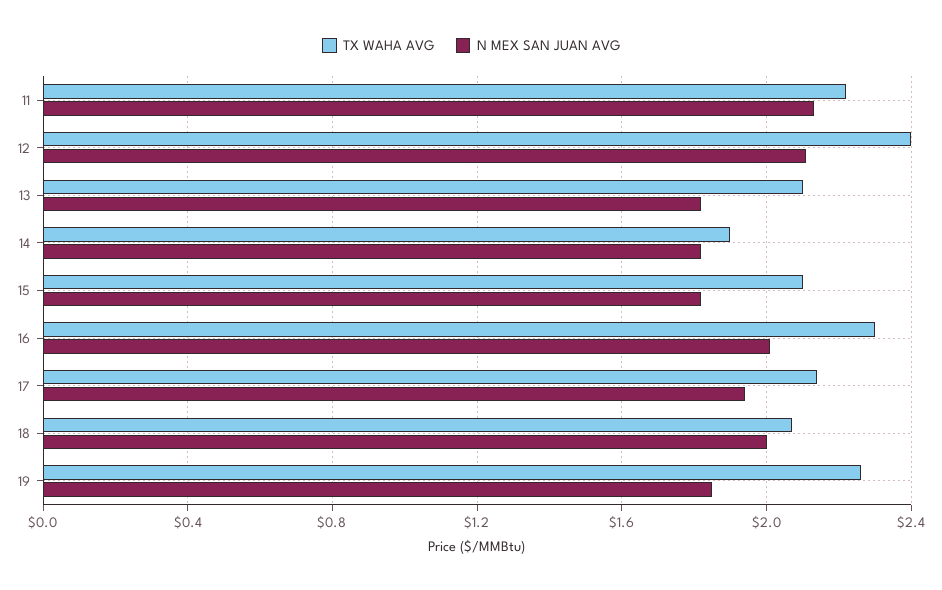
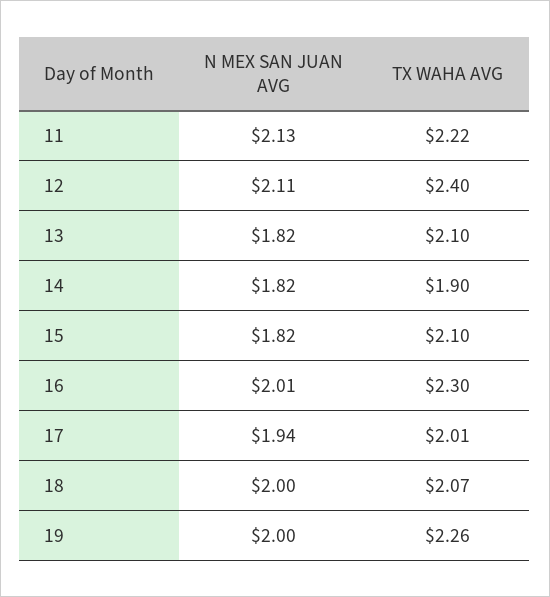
  {
    "TX WAHA AVG": {
      "11": 2.22,
      "12": 2.4,
      "13": 2.1,
      "14": 1.9,
      "15": 2.1,
      "16": 2.3,
-     "17": 2.15,
+     "17": 2.01,
      "18": 2.07,
      "19": 2.26
    },
    "N MEX SAN JUAN AVG": {
      "11": 2.13,
      "12": 2.11,
      "13": 1.82,
      "14": 1.82,
      "15": 1.82,
      "16": 2.01,
      "17": 1.94,
      "18": 2,
-     "19": 1.85
+     "19": 2
    }
  }

